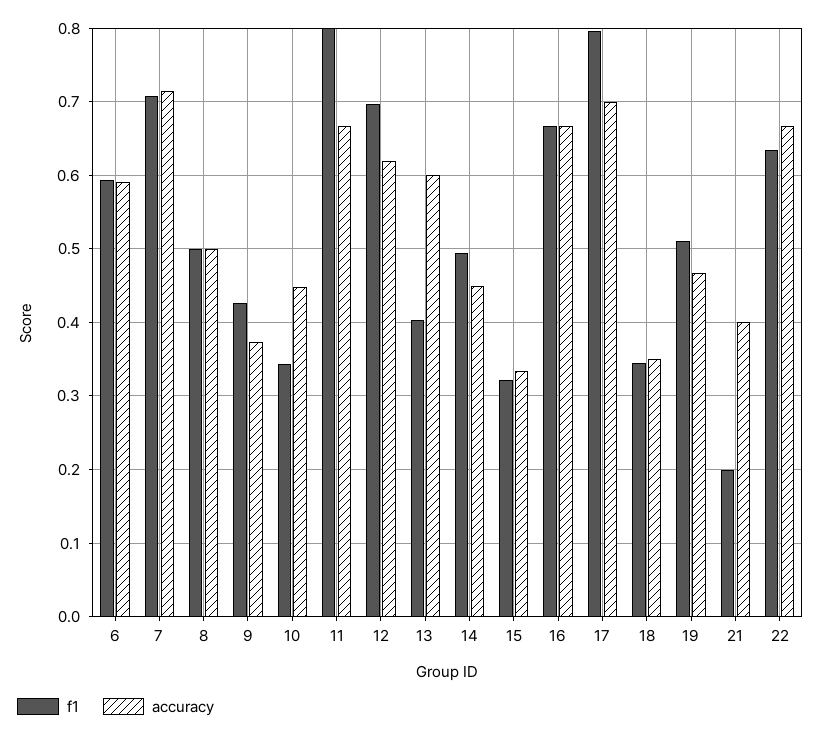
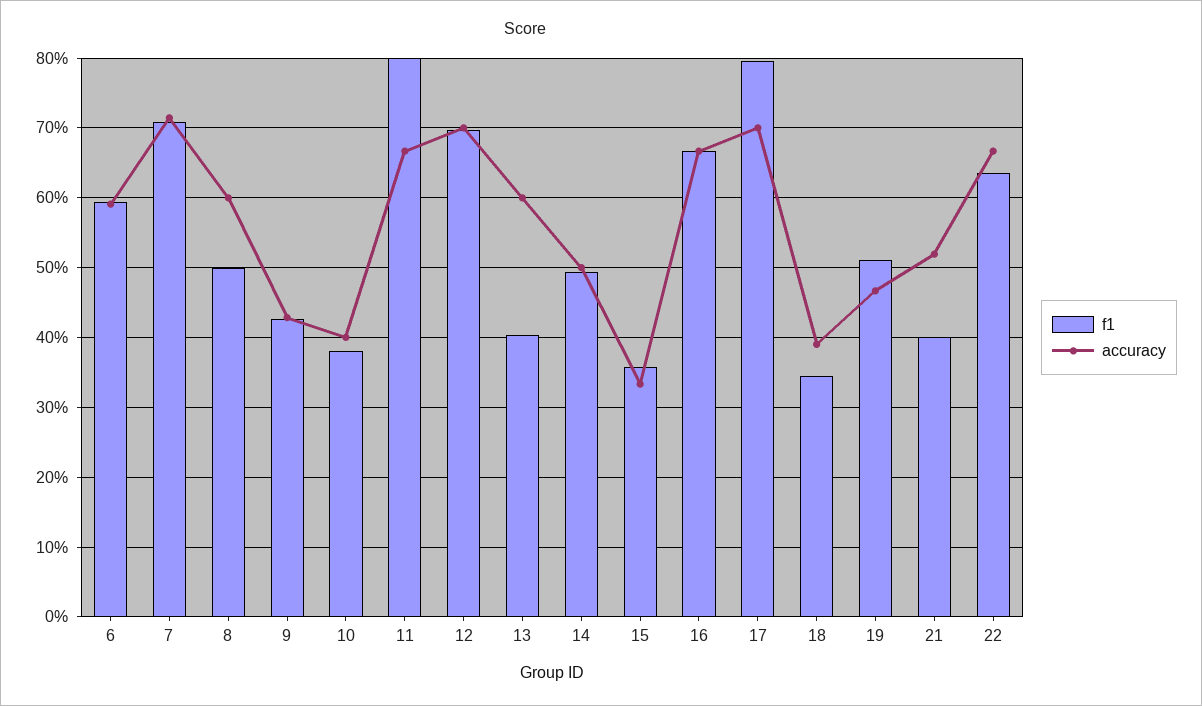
  {
    "f1": {
      "6": 0.59,
      "7": 0.71,
      "8": 0.5,
      "9": 0.43,
-     "10": 0.34,
+     "10": 0.38,
      "11": 0.8,
      "12": 0.7,
      "13": 0.4,
      "14": 0.49,
-     "15": 0.32,
+     "15": 0.36,
      "16": 0.67,
      "17": 0.8,
      "18": 0.35,
      "19": 0.51,
-     "21": 0.2,
+     "21": 0.4,
      "22": 0.63
    },
    "accuracy": {
      "6": 0.59,
      "7": 0.71,
-     "8": 0.5,
+     "8": 0.6,
-     "9": 0.37,
+     "9": 0.43,
-     "10": 0.45,
+     "10": 0.4,
      "11": 0.67,
-     "12": 0.62,
+     "12": 0.7,
      "13": 0.6,
-     "14": 0.45,
+     "14": 0.5,
      "15": 0.33,
      "16": 0.67,
      "17": 0.7,
-     "18": 0.35,
+     "18": 0.39,
      "19": 0.47,
-     "21": 0.4,
+     "21": 0.52,
      "22": 0.67
    }
  }

